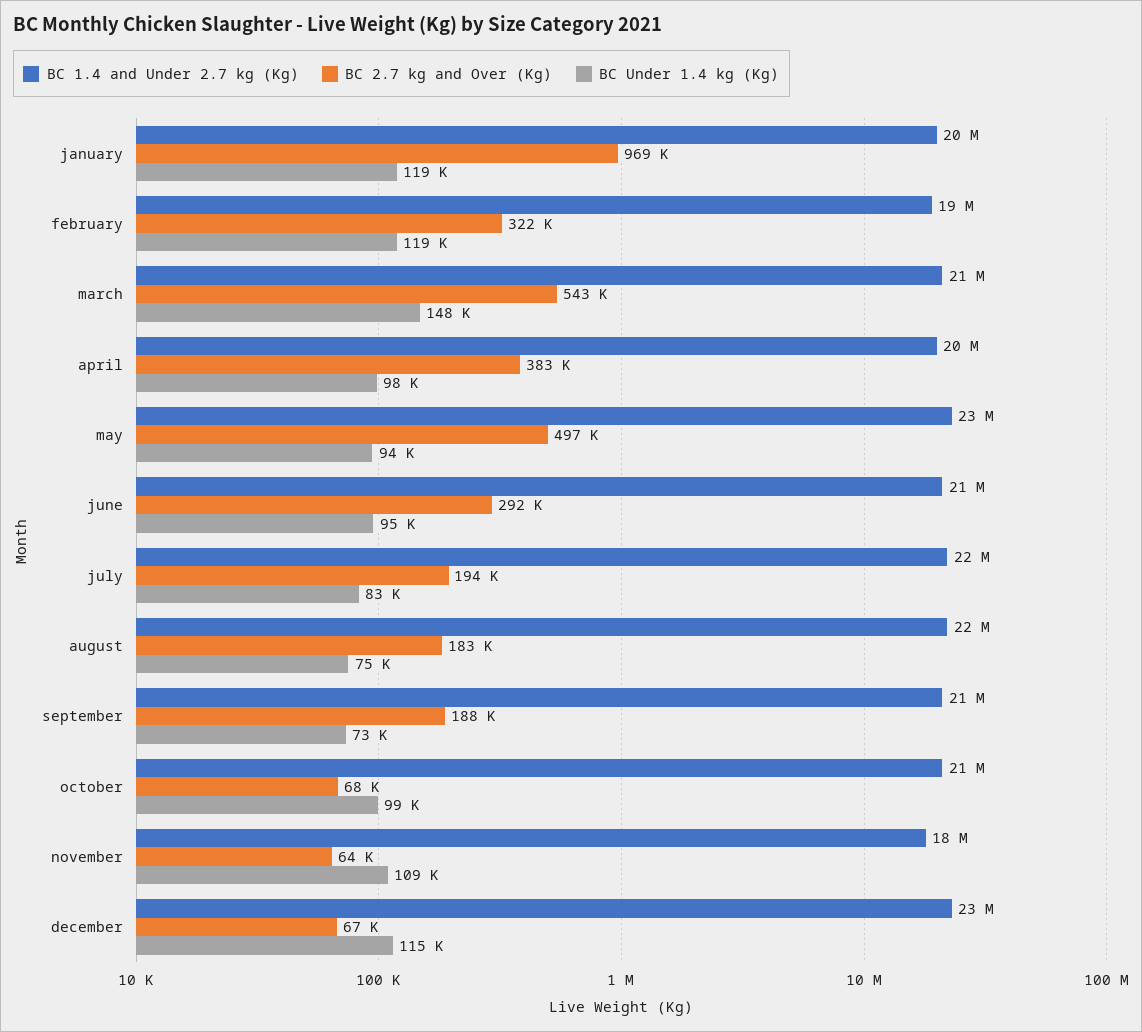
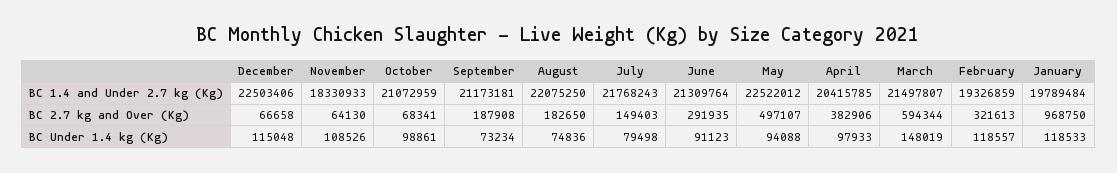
  {
    "BC 1.4 and Under 2.7 kg (Kg)": {
      "january": 19789484,
      "february": 19326859,
      "march": 21497807,
      "april": 20415785,
      "may": 22522012,
      "june": 21309764,
      "july": 21768243,
      "august": 22075250,
      "september": 21173181,
      "october": 21072959,
      "november": 18330933,
      "december": 22503406
    },
    "BC 2.7 kg and Over (Kg)": {
      "january": 968750,
      "february": 321613,
-     "march": 543000,
+     "march": 594344,
      "april": 382906,
      "may": 497107,
      "june": 291935,
-     "july": 194000,
+     "july": 149403,
      "august": 182650,
      "september": 187908,
      "october": 68341,
      "november": 64130,
      "december": 66658
    },
    "BC Under 1.4 kg (Kg)": {
      "january": 118533,
      "february": 118557,
      "march": 148019,
      "april": 97933,
      "may": 94088,
-     "june": 95000,
+     "june": 91123,
-     "july": 83000,
+     "july": 79498,
      "august": 74836,
      "september": 73234,
      "october": 98861,
      "november": 108526,
      "december": 115048
    }
  }

